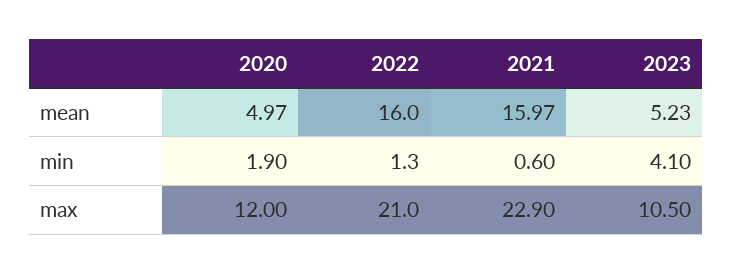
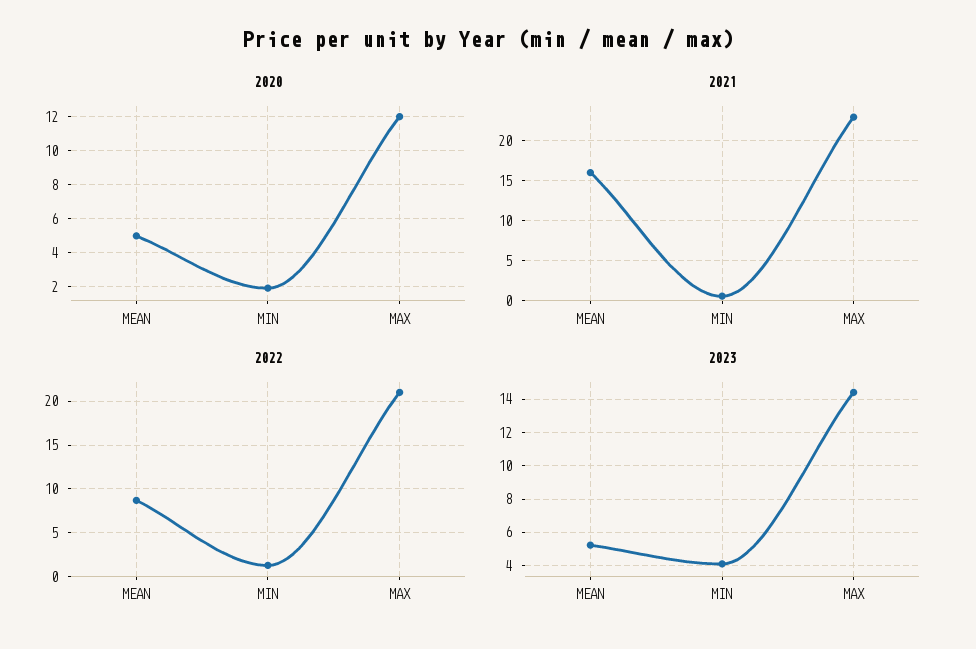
  {
    "2020": {
      "mean": 4.97,
      "min": 1.9,
      "max": 12
    },
    "2022": {
-     "mean": 16,
+     "mean": 9,
      "min": 1.3,
      "max": 21
    },
    "2021": {
      "mean": 15.97,
      "min": 0.6,
      "max": 22.9
    },
    "2023": {
      "mean": 5.23,
      "min": 4.1,
-     "max": 10.5
+     "max": 14.5
    }
  }

